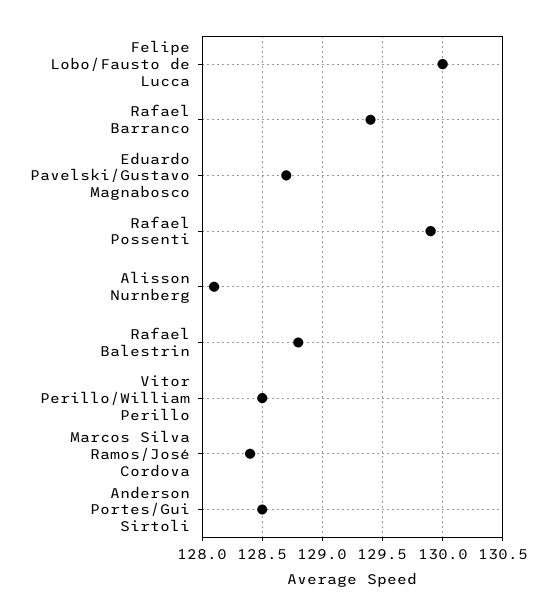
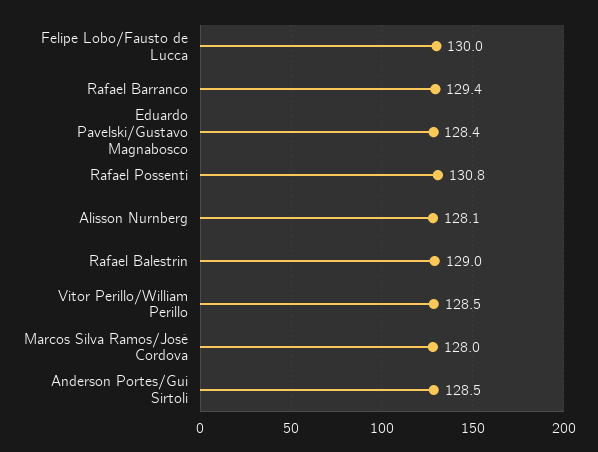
  {
    "Felipe Lobo/Fausto de Lucca": 130,
    "Rafael Barranco": 129.4,
-   "Eduardo Pavelski/Gustavo Magnabosco": 128.7,
+   "Eduardo Pavelski/Gustavo Magnabosco": 128.4,
-   "Rafael Possenti": 129.9,
+   "Rafael Possenti": 130.8,
    "Alisson Nurnberg": 128.1,
-   "Rafael Balestrin": 128.8,
+   "Rafael Balestrin": 129,
    "Vitor Perillo/William Perillo": 128.5,
-   "Marcos Silva Ramos/José Cordova": 128.4,
+   "Marcos Silva Ramos/José Cordova": 128,
    "Anderson Portes/Gui Sirtoli": 128.5
  }

